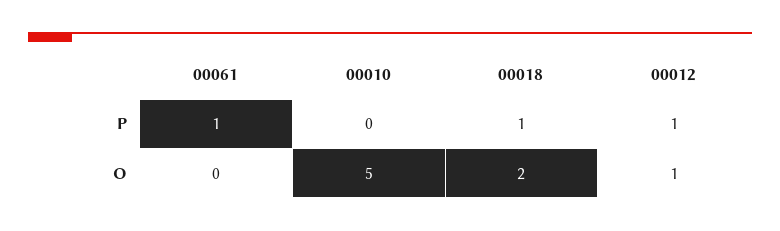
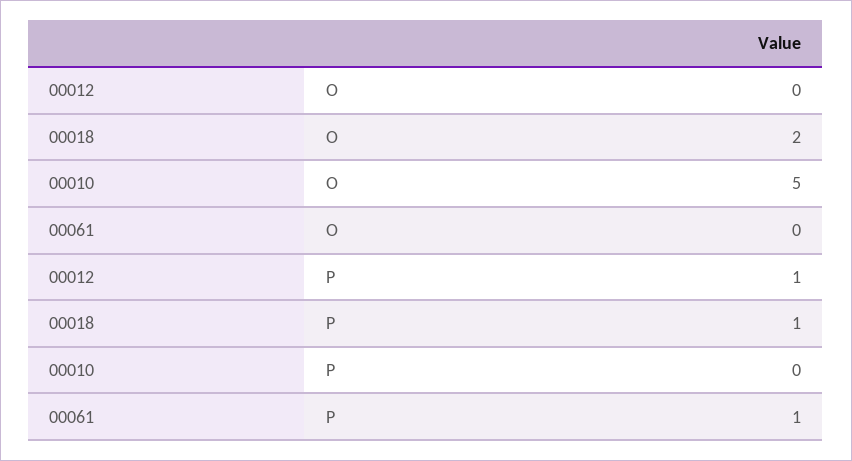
  {
    "00061": {
      "P": 1,
      "O": 0
    },
    "00010": {
      "P": 0,
      "O": 5
    },
    "00018": {
      "P": 1,
      "O": 2
    },
    "00012": {
      "P": 1,
-     "O": 1
+     "O": 0
    }
  }

